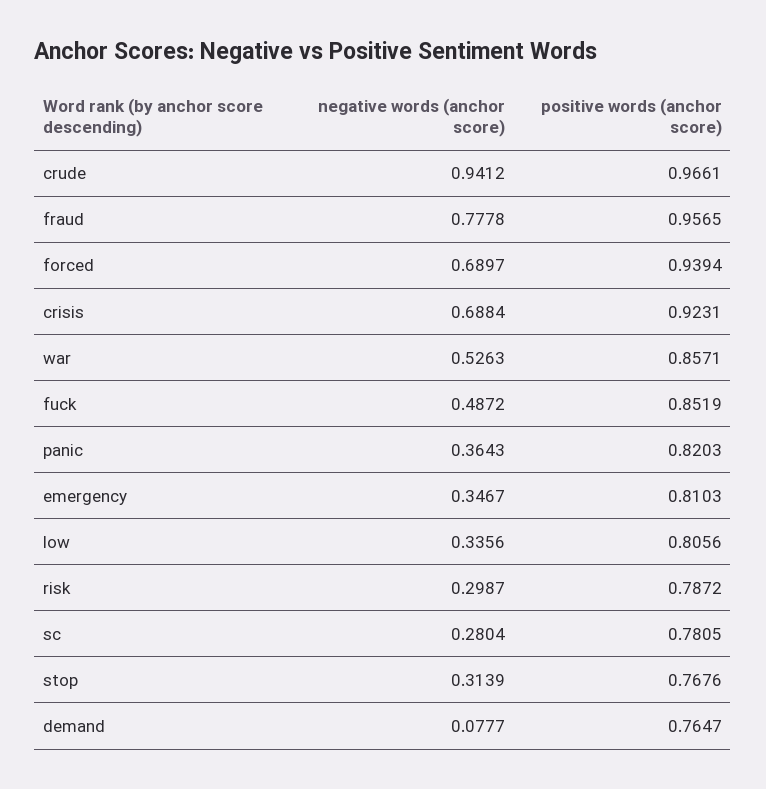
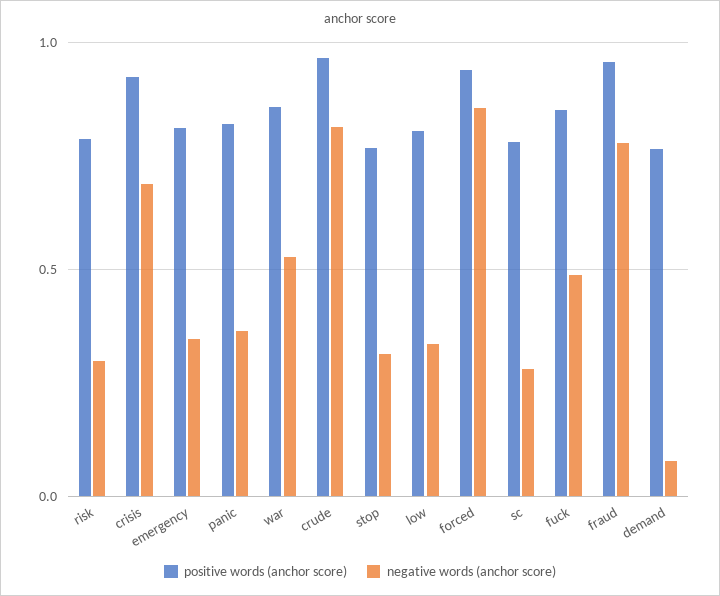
  {
    "negative words (anchor score)": {
-     "crude": 0.9412,
+     "crude": 0.8,
      "fraud": 0.7778,
-     "forced": 0.6897,
+     "forced": 0.85,
      "crisis": 0.6884,
      "war": 0.5263,
      "fuck": 0.4872,
      "panic": 0.3643,
      "emergency": 0.3467,
      "low": 0.3356,
      "risk": 0.2987,
      "sc": 0.2804,
      "stop": 0.3139,
      "demand": 0.0777
    },
    "positive words (anchor score)": {
      "crude": 0.9661,
      "fraud": 0.9565,
      "forced": 0.9394,
      "crisis": 0.9231,
      "war": 0.8571,
      "fuck": 0.8519,
      "panic": 0.8203,
      "emergency": 0.8103,
      "low": 0.8056,
      "risk": 0.7872,
      "sc": 0.7805,
      "stop": 0.7676,
      "demand": 0.7647
    }
  }

